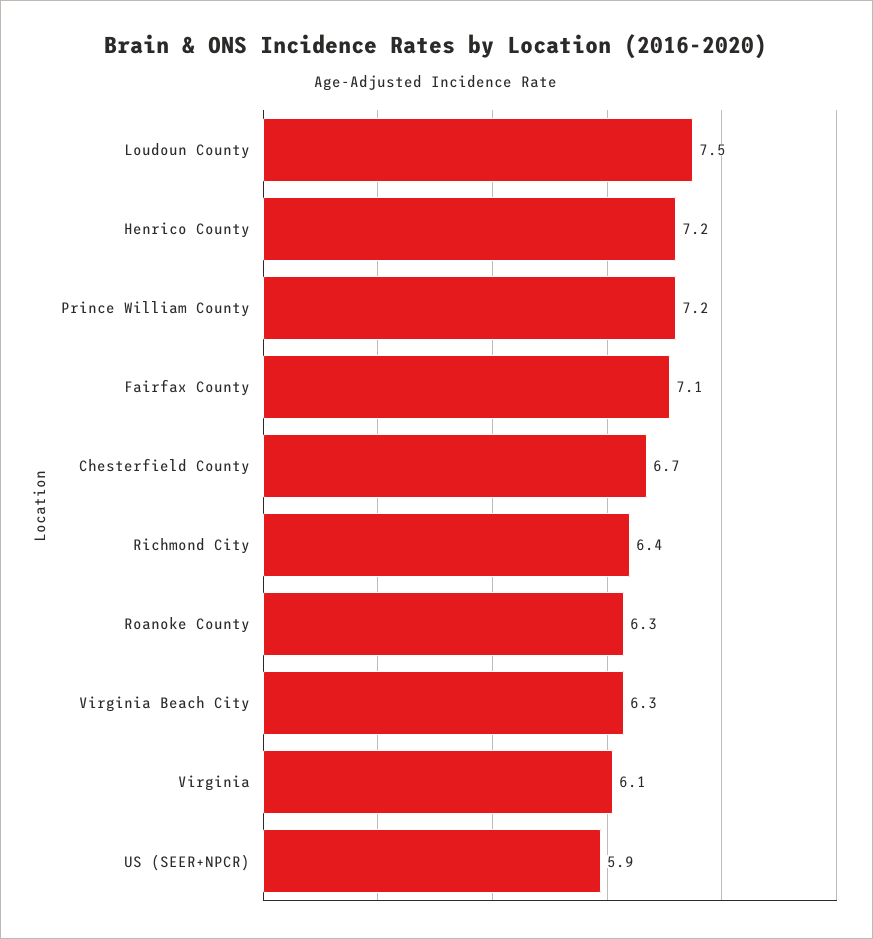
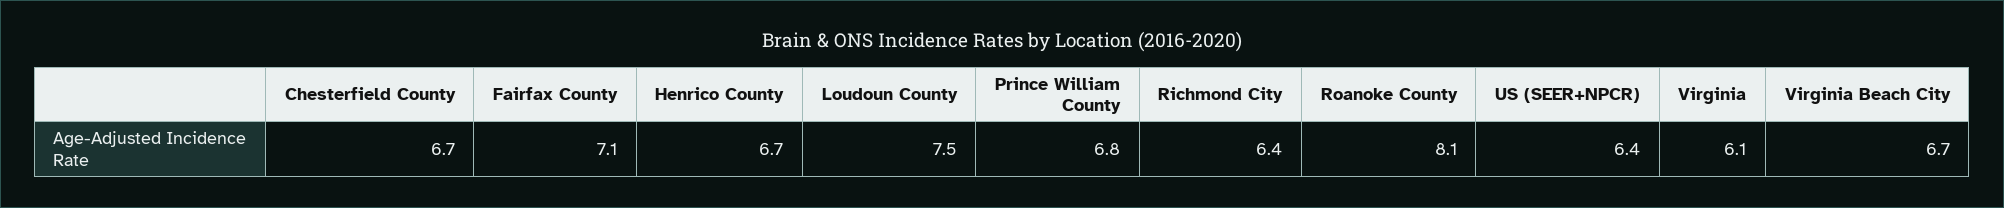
  {
    "Loudoun County": 7.5,
-   "Henrico County": 7.2,
+   "Henrico County": 6.7,
-   "Prince William County": 7.2,
+   "Prince William County": 6.8,
    "Fairfax County": 7.1,
    "Chesterfield County": 6.7,
    "Richmond City": 6.4,
-   "Roanoke County": 6.3,
+   "Roanoke County": 8.1,
-   "Virginia Beach City": 6.3,
+   "Virginia Beach City": 6.7,
    "Virginia": 6.1,
-   "US (SEER+NPCR)": 5.9
+   "US (SEER+NPCR)": 6.4
  }

